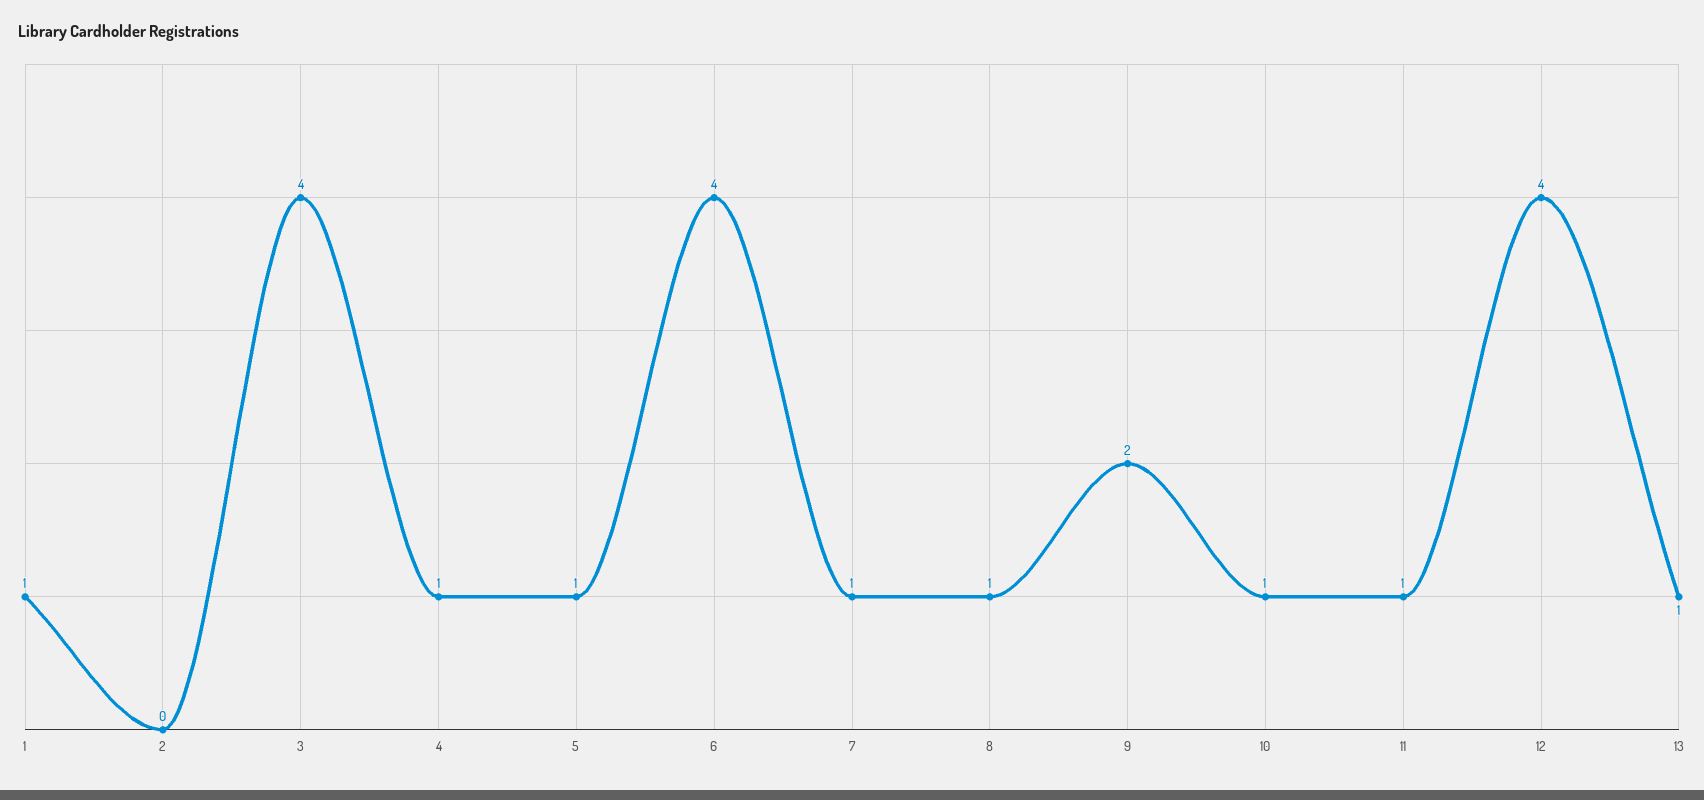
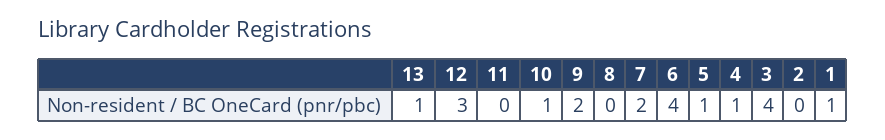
  {
    "1": 1,
    "2": 0,
    "3": 4,
    "4": 1,
    "5": 1,
    "6": 4,
-   "7": 1,
+   "7": 2,
-   "8": 1,
+   "8": 0,
    "9": 2,
    "10": 1,
-   "11": 1,
+   "11": 0,
-   "12": 4,
+   "12": 3,
    "13": 1
  }

